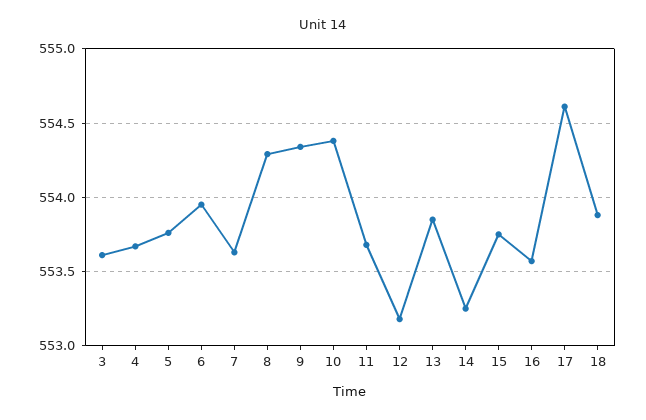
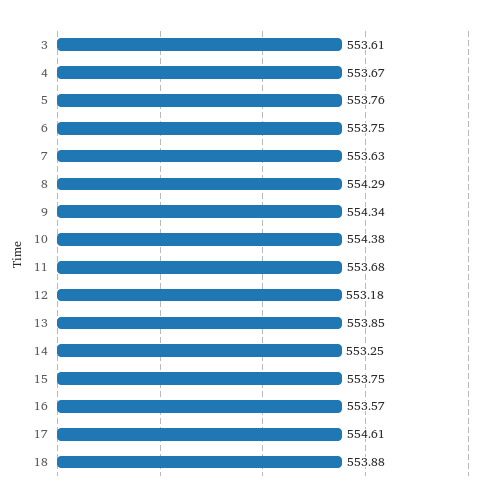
  {
    "3": 553.61,
    "4": 553.67,
    "5": 553.76,
-   "6": 553.95,
+   "6": 553.75,
    "7": 553.63,
    "8": 554.29,
    "9": 554.34,
    "10": 554.38,
    "11": 553.68,
    "12": 553.18,
    "13": 553.85,
    "14": 553.25,
    "15": 553.75,
    "16": 553.57,
    "17": 554.61,
    "18": 553.88
  }

